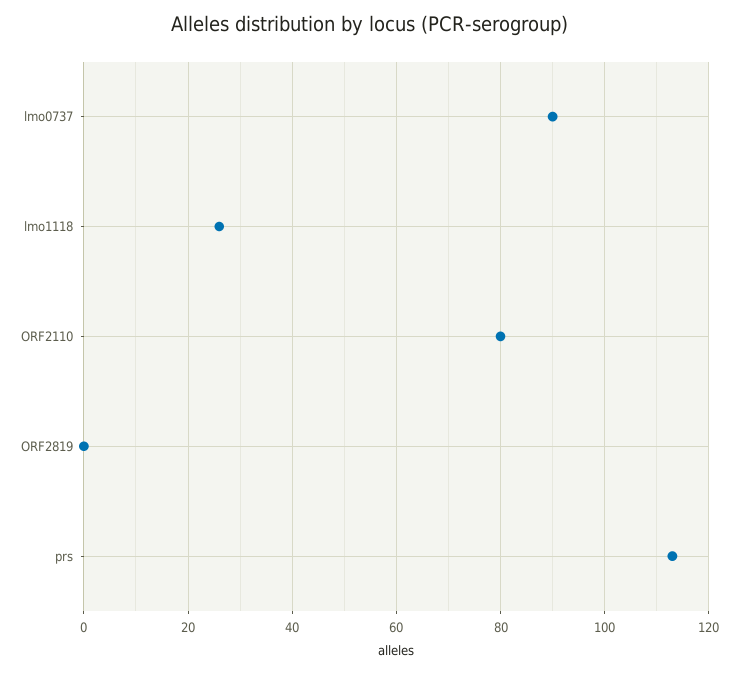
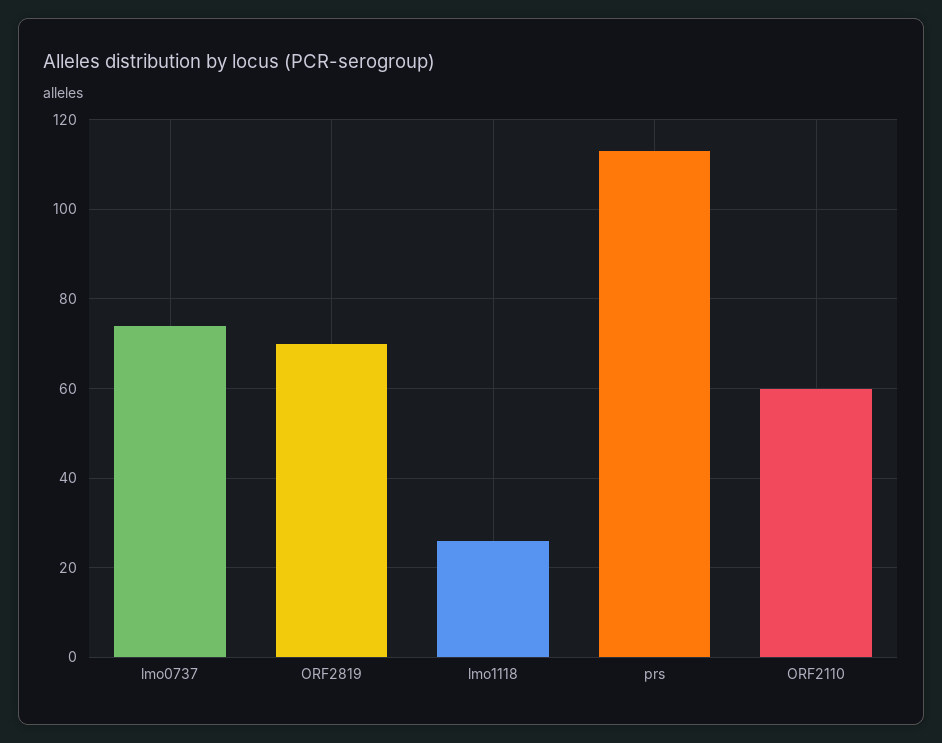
  {
-   "lmo0737": 90,
+   "lmo0737": 75,
    "lmo1118": 25,
-   "ORF2110": 80,
+   "ORF2110": 60,
-   "ORF2819": 0,
+   "ORF2819": 70,
    "prs": 115
  }

